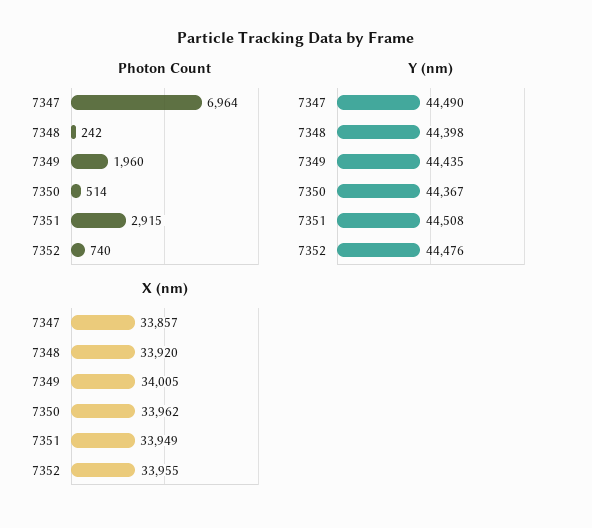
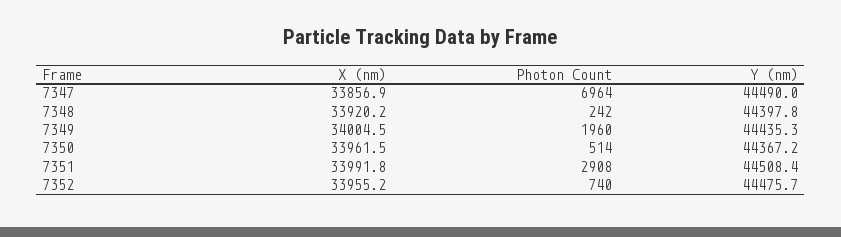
  {
    "Photon Count": {
      "7347": 6964,
      "7348": 242,
      "7349": 1960,
      "7350": 514,
-     "7351": 2915,
+     "7351": 2908,
      "7352": 740
    },
    "Y (nm)": {
      "7347": 44490,
      "7348": 44397.8,
      "7349": 44435.3,
      "7350": 44367.2,
      "7351": 44508.4,
      "7352": 44475.7
    },
    "X (nm)": {
      "7347": 33856.9,
      "7348": 33920.2,
      "7349": 34004.5,
      "7350": 33961.5,
-     "7351": 33949,
+     "7351": 33991.8,
      "7352": 33955.2
    }
  }

